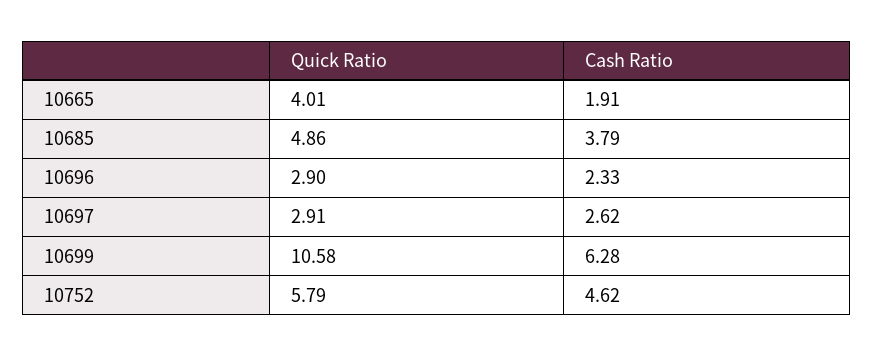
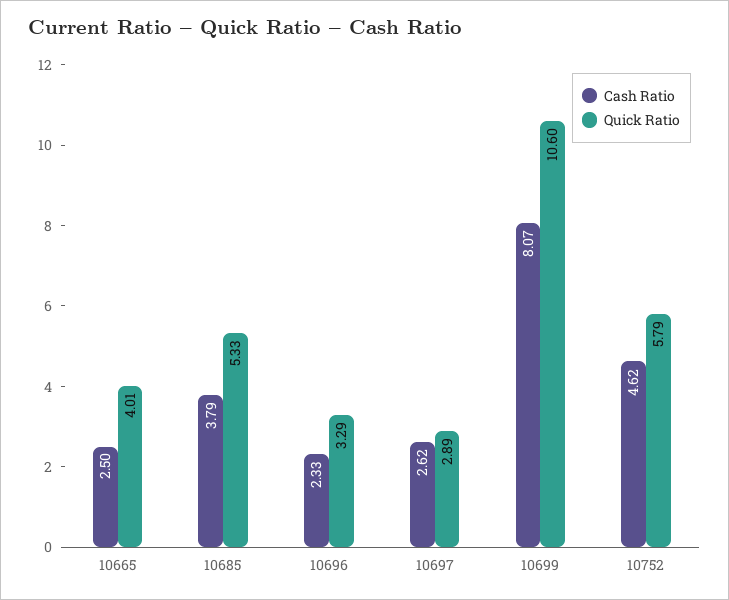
  {
    "Quick Ratio": {
      "10665": 4.01,
-     "10685": 4.86,
+     "10685": 5.33,
-     "10696": 2.9,
+     "10696": 3.29,
-     "10697": 2.91,
+     "10697": 2.89,
-     "10699": 10.58,
+     "10699": 10.6,
      "10752": 5.79
    },
    "Cash Ratio": {
-     "10665": 1.91,
+     "10665": 2.5,
      "10685": 3.79,
      "10696": 2.33,
      "10697": 2.62,
-     "10699": 6.28,
+     "10699": 8.07,
      "10752": 4.62
    }
  }

